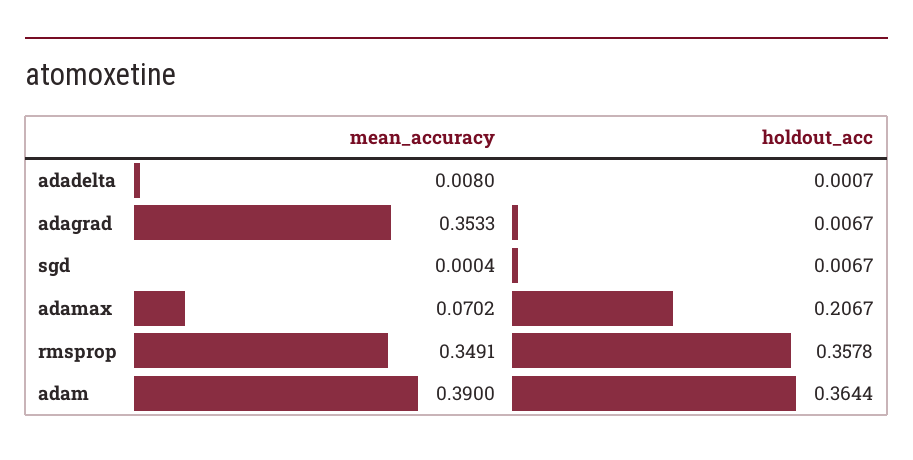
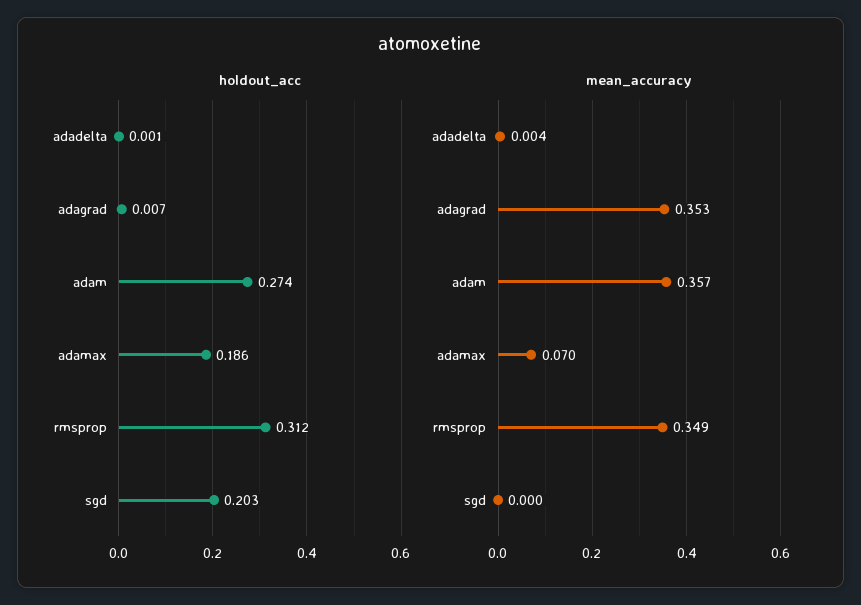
  {
    "mean_accuracy": {
-     "adadelta": 0.008,
+     "adadelta": 0.004,
      "adagrad": 0.3533,
      "sgd": 0.0004,
      "adamax": 0.0702,
      "rmsprop": 0.3491,
-     "adam": 0.39
+     "adam": 0.357
    },
    "holdout_acc": {
      "adadelta": 0.0007,
      "adagrad": 0.0067,
-     "sgd": 0.0067,
+     "sgd": 0.203,
-     "adamax": 0.2067,
+     "adamax": 0.186,
-     "rmsprop": 0.3578,
+     "rmsprop": 0.312,
-     "adam": 0.3644
+     "adam": 0.274
    }
  }

